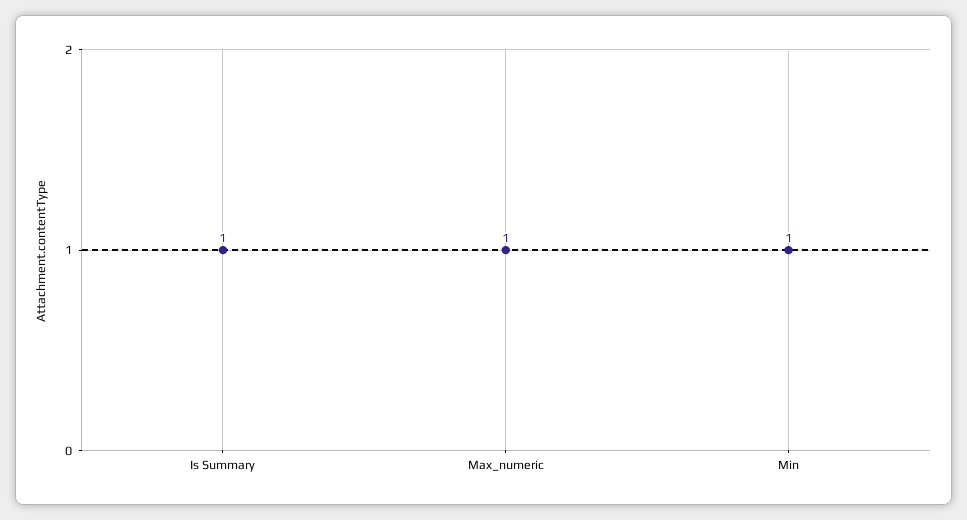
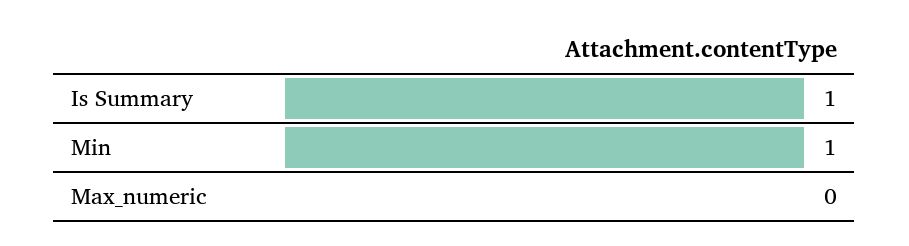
  {
    "Is Summary": 1,
-   "Max_numeric": 1,
+   "Max_numeric": 0,
    "Min": 1
  }

